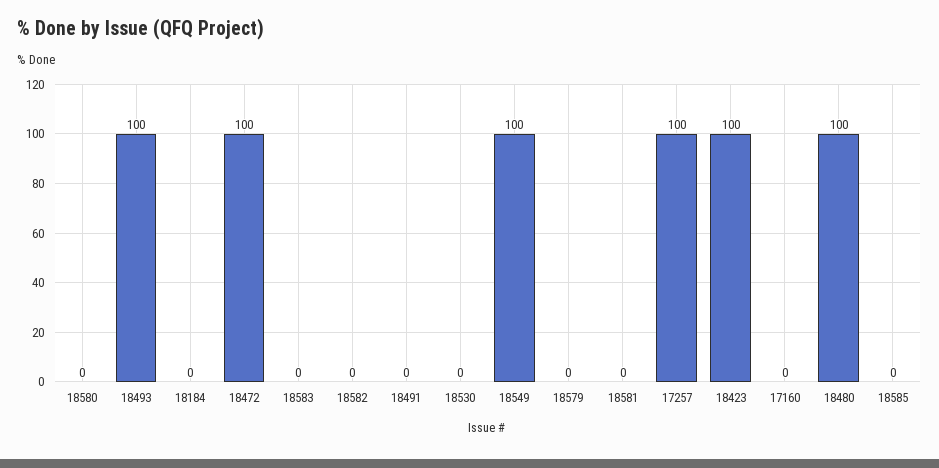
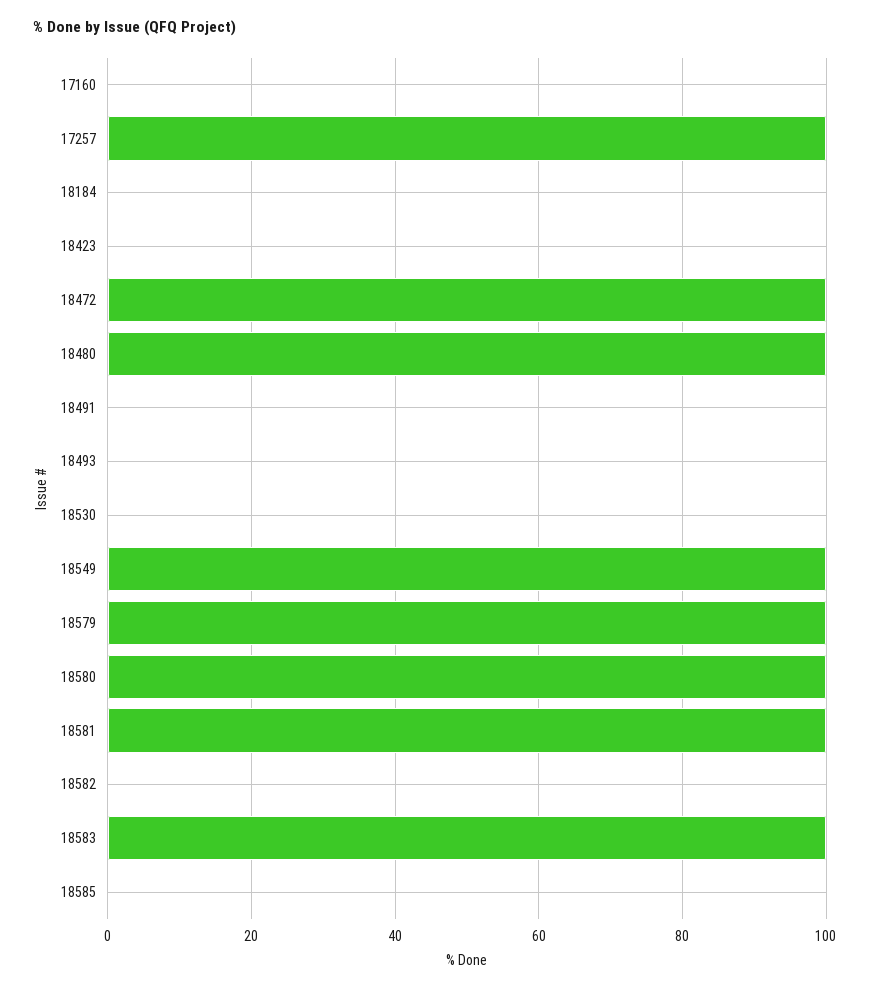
  {
-   "18580": 0,
+   "18580": 100,
-   "18493": 100,
+   "18493": 0,
    "18184": 0,
    "18472": 100,
-   "18583": 0,
+   "18583": 100,
    "18582": 0,
    "18491": 0,
    "18530": 0,
    "18549": 100,
-   "18579": 0,
+   "18579": 100,
-   "18581": 0,
+   "18581": 100,
    "17257": 100,
-   "18423": 100,
+   "18423": 0,
    "17160": 0,
    "18480": 100,
    "18585": 0
  }

